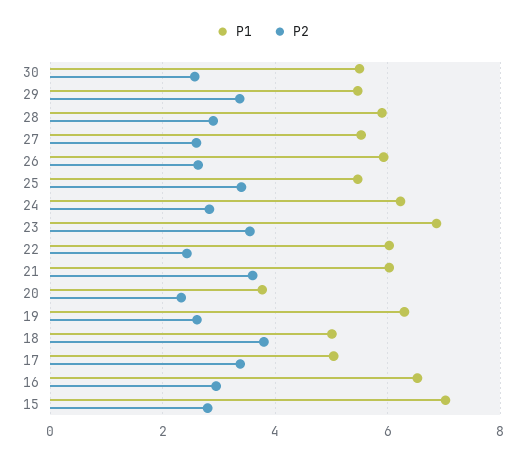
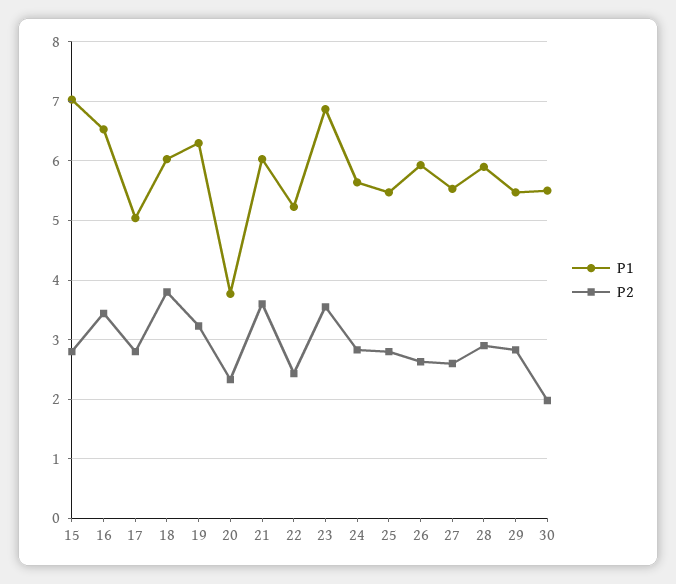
  {
    "P1": {
      "30": 5.6,
      "29": 5.4,
      "28": 6,
      "27": 5.6,
      "26": 6,
      "25": 5.4,
-     "24": 6.2,
+     "24": 5.6,
      "23": 6.8,
-     "22": 6,
+     "22": 5.2,
      "21": 6,
      "20": 3.8,
      "19": 6.4,
-     "18": 5,
+     "18": 6,
      "17": 5,
      "16": 6.6,
      "15": 7
    },
    "P2": {
-     "30": 2.6,
+     "30": 2,
-     "29": 3.4,
+     "29": 2.8,
      "28": 3,
      "27": 2.6,
      "26": 2.6,
-     "25": 3.4,
+     "25": 2.8,
      "24": 2.8,
      "23": 3.6,
      "22": 2.4,
      "21": 3.6,
      "20": 2.4,
-     "19": 2.6,
+     "19": 3.2,
      "18": 3.8,
-     "17": 3.4,
+     "17": 2.8,
-     "16": 3,
+     "16": 3.4,
      "15": 2.8
    }
  }

